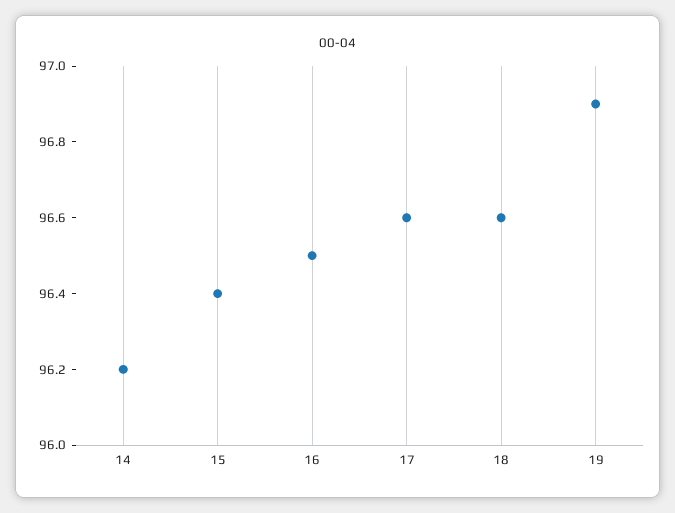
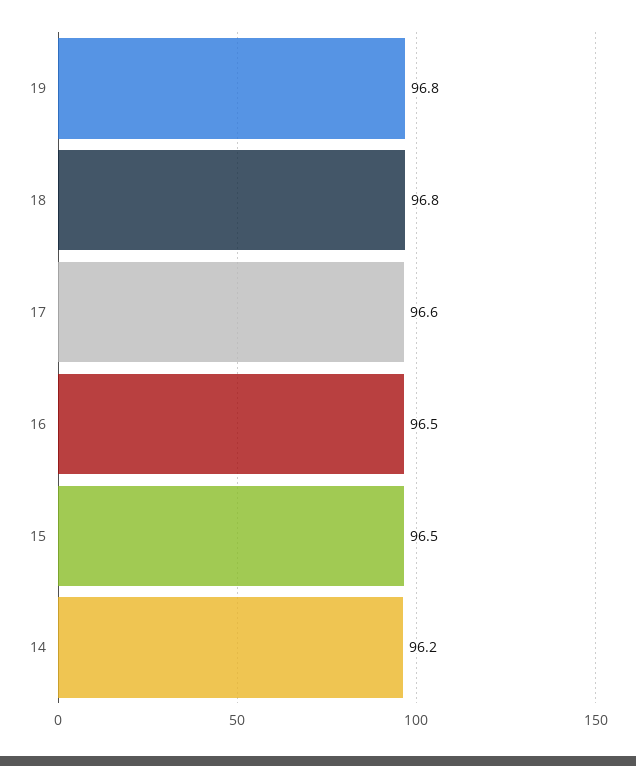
  {
    "14": 96.2,
-   "15": 96.4,
+   "15": 96.5,
    "16": 96.5,
    "17": 96.6,
-   "18": 96.6,
+   "18": 96.8,
-   "19": 96.9
+   "19": 96.8
  }

